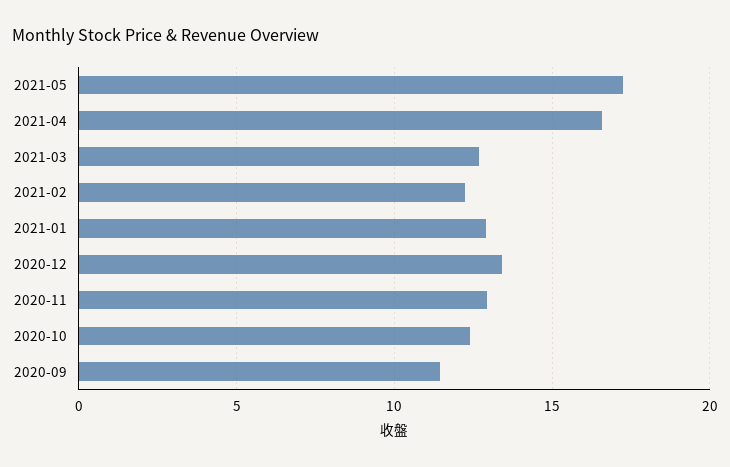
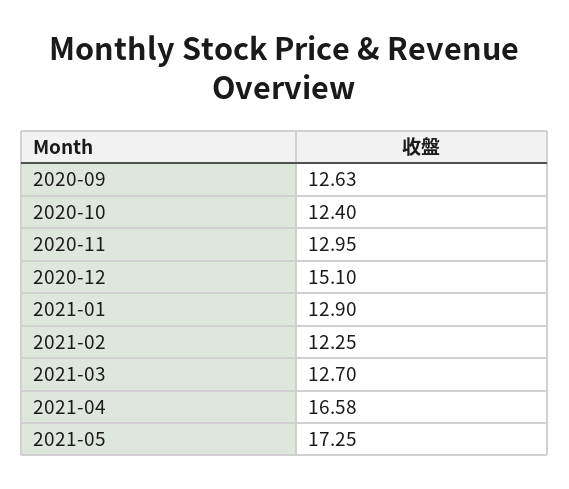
  {
    "2021-05": 17.25,
    "2021-04": 16.58,
    "2021-03": 12.7,
    "2021-02": 12.25,
    "2021-01": 12.9,
-   "2020-12": 13.5,
+   "2020-12": 15.1,
    "2020-11": 12.95,
    "2020-10": 12.4,
-   "2020-09": 11.5
+   "2020-09": 12.63
  }

